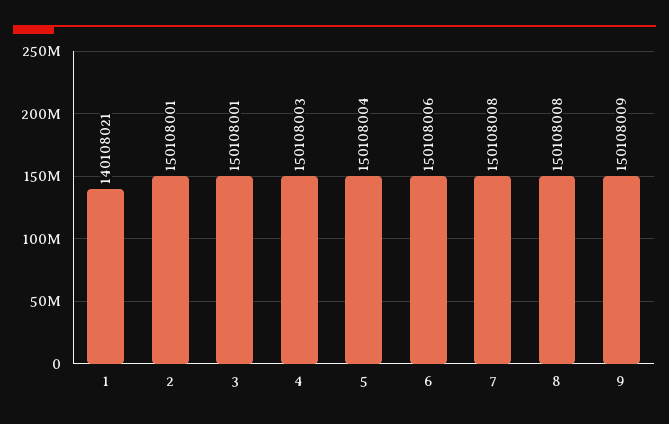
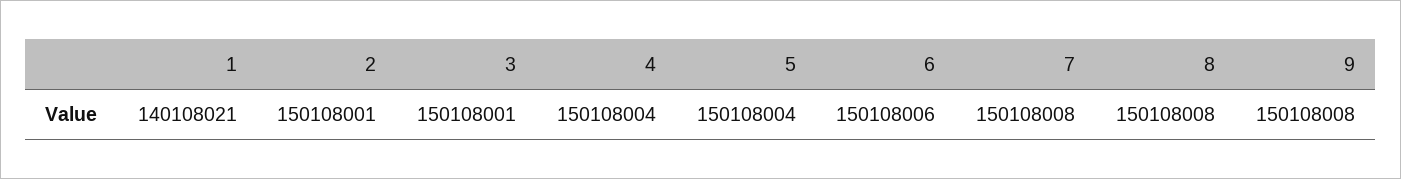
  {
    "1": 140108021,
    "2": 150108001,
    "3": 150108001,
-   "4": 150108003,
+   "4": 150108004,
    "5": 150108004,
    "6": 150108006,
    "7": 150108008,
    "8": 150108008,
-   "9": 150108009
+   "9": 150108008
  }

